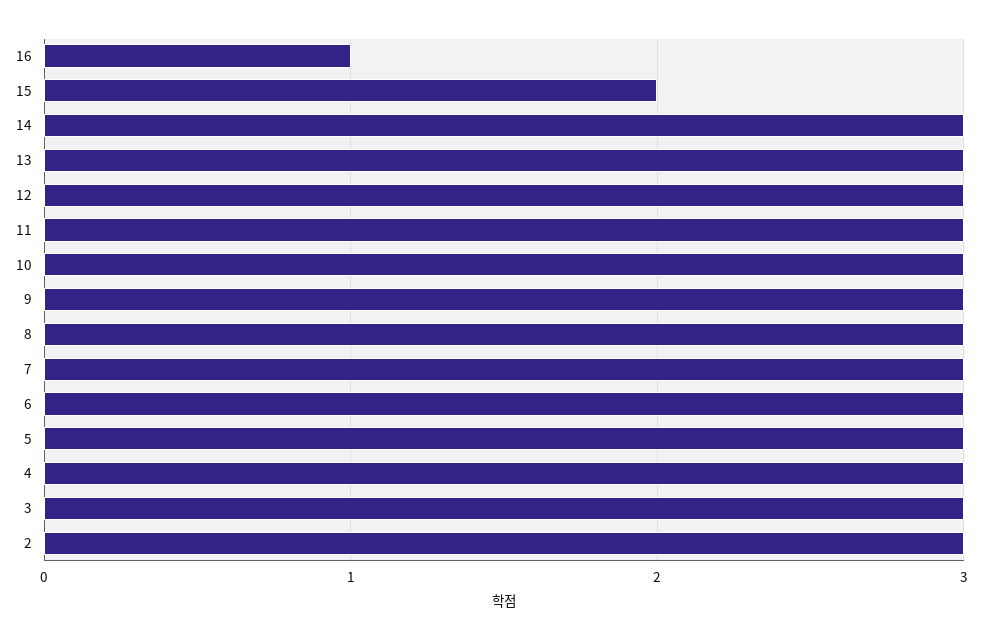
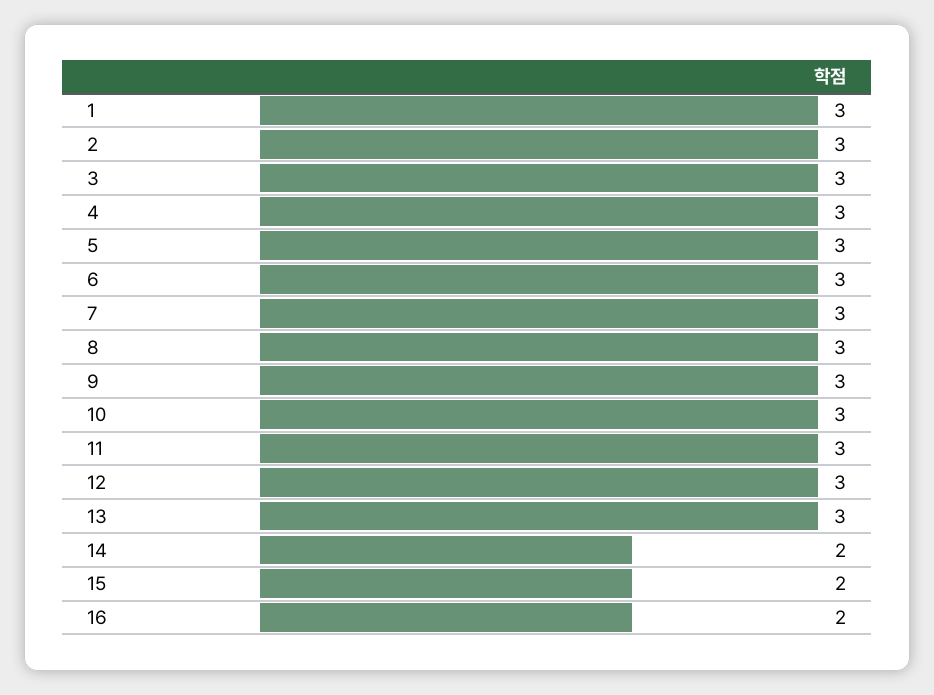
  {
-   "16": 1,
+   "16": 2,
    "15": 2,
-   "14": 3,
+   "14": 2,
    "13": 3,
    "12": 3,
    "11": 3,
    "10": 3,
    "9": 3,
    "8": 3,
    "7": 3,
    "6": 3,
    "5": 3,
    "4": 3,
    "3": 3,
-   "2": 3
+   "2": 3,
+   "1": 3
  }

